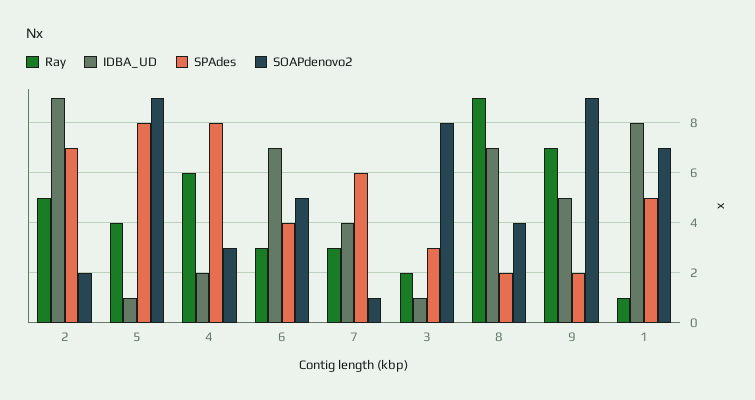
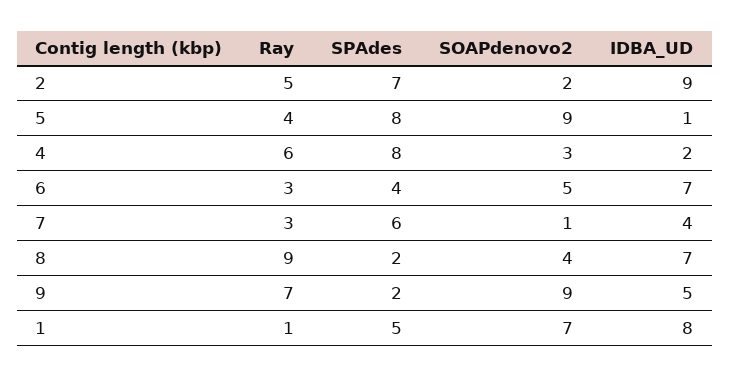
  {
    "Ray": {
      "2": 5,
      "5": 4,
      "4": 6,
      "6": 3,
      "7": 3,
-     "3": 2,
      "8": 9,
      "9": 7,
      "1": 1
    },
    "IDBA_UD": {
      "2": 9,
      "5": 1,
      "4": 2,
      "6": 7,
      "7": 4,
-     "3": 1,
      "8": 7,
      "9": 5,
      "1": 8
    },
    "SPAdes": {
      "2": 7,
      "5": 8,
      "4": 8,
      "6": 4,
      "7": 6,
-     "3": 3,
      "8": 2,
      "9": 2,
      "1": 5
    },
    "SOAPdenovo2": {
      "2": 2,
      "5": 9,
      "4": 3,
      "6": 5,
      "7": 1,
-     "3": 8,
      "8": 4,
      "9": 9,
      "1": 7
    }
  }

